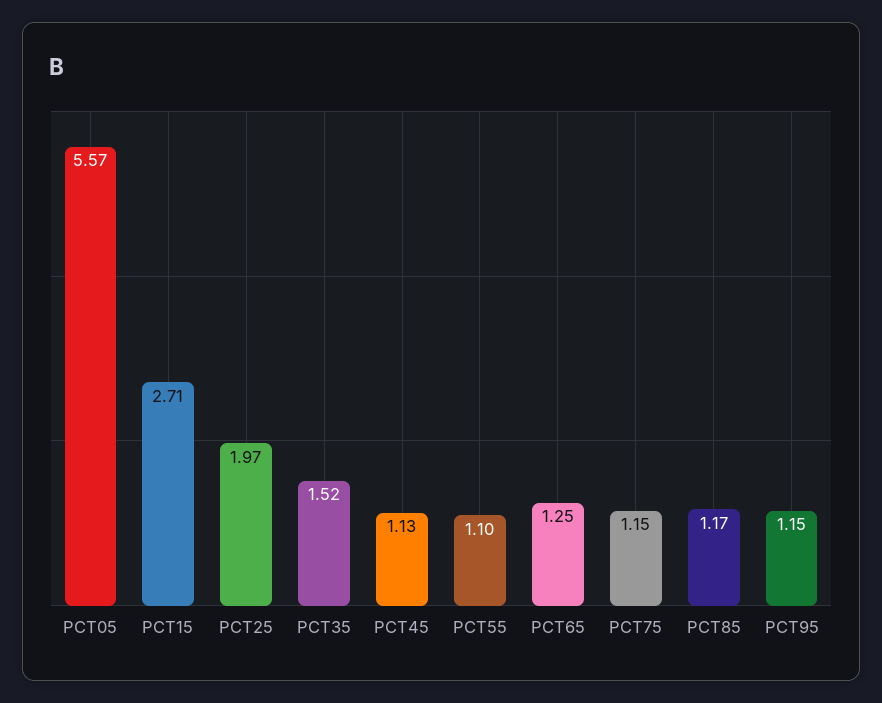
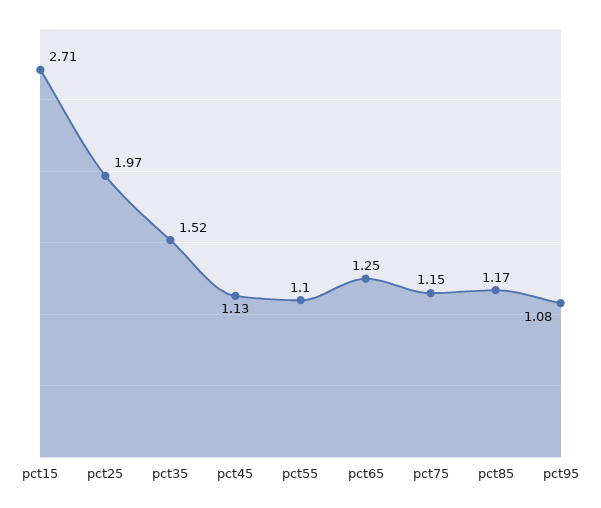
  {
-   "PCT05": 5.57,
    "PCT15": 2.71,
    "PCT25": 1.97,
    "PCT35": 1.52,
    "PCT45": 1.13,
    "PCT55": 1.1,
    "PCT65": 1.25,
    "PCT75": 1.15,
    "PCT85": 1.17,
-   "PCT95": 1.15
+   "PCT95": 1.08
  }

